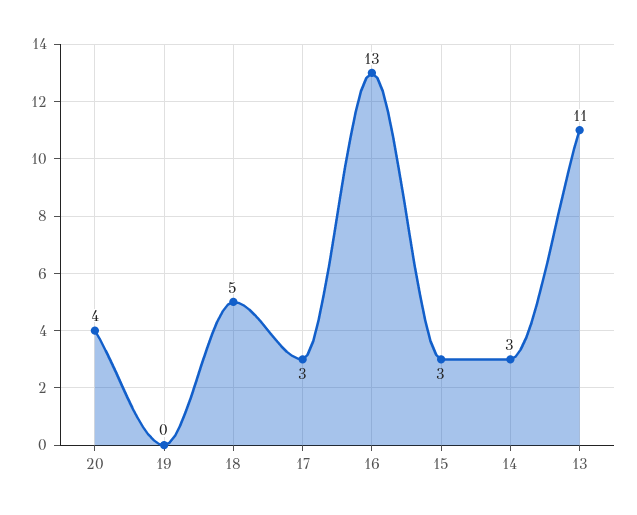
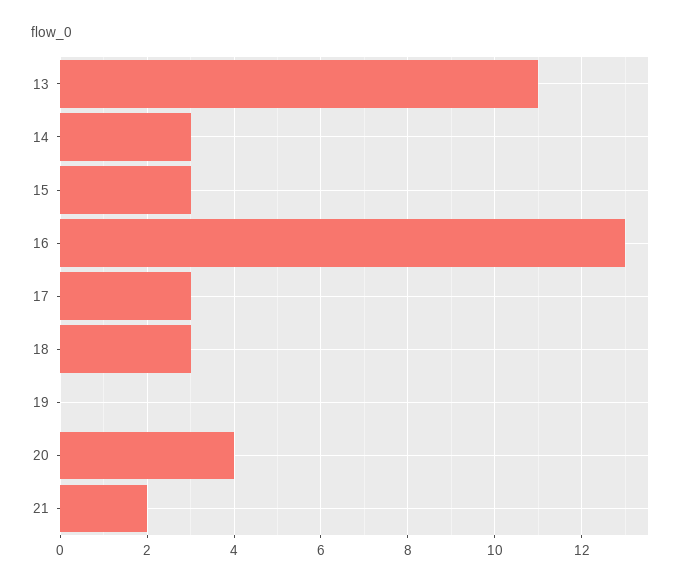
  {
    "20": 4,
    "19": 0,
-   "18": 5,
+   "18": 3,
    "17": 3,
    "16": 13,
    "15": 3,
    "14": 3,
-   "13": 11
+   "13": 11,
+   "21": 2
  }

